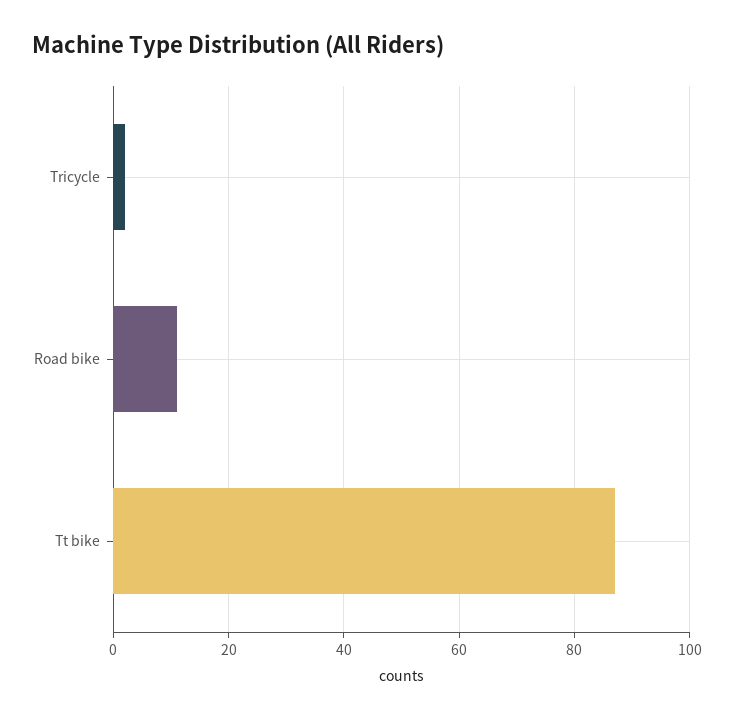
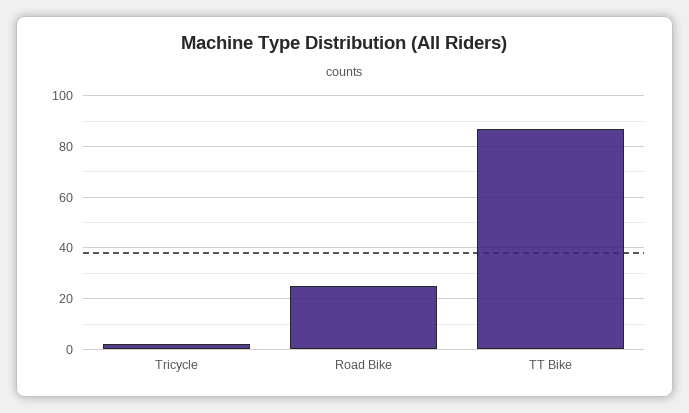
  {
    "Tricycle": 0,
-   "Road bike": 10,
+   "Road bike": 25,
    "Tt bike": 85
  }

